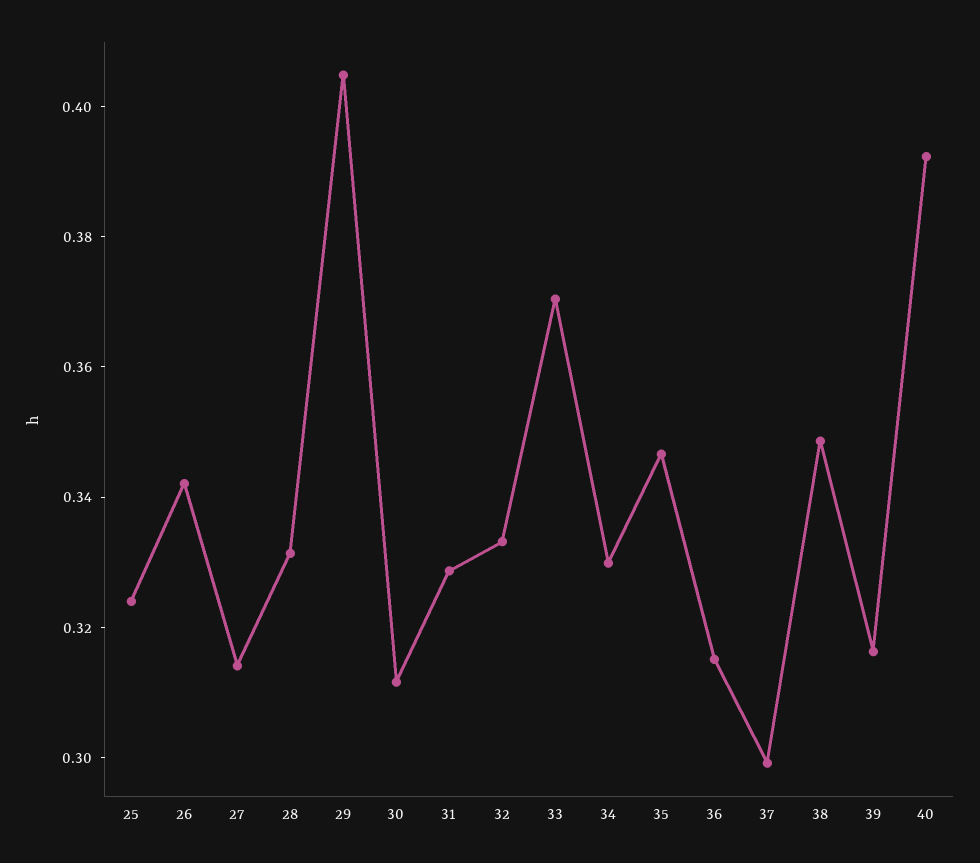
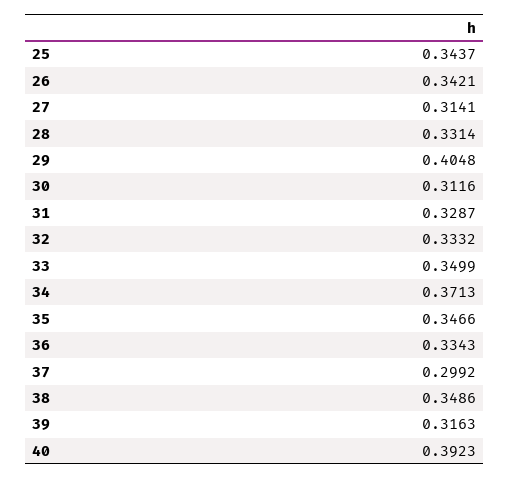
  {
-   "25": 0.325,
+   "25": 0.3437,
    "26": 0.3421,
    "27": 0.3141,
    "28": 0.3314,
    "29": 0.4048,
    "30": 0.3116,
    "31": 0.3287,
    "32": 0.3332,
-   "33": 0.37,
+   "33": 0.3499,
-   "34": 0.33,
+   "34": 0.3713,
    "35": 0.3466,
-   "36": 0.315,
+   "36": 0.3343,
    "37": 0.2992,
    "38": 0.3486,
    "39": 0.3163,
    "40": 0.3923
  }

